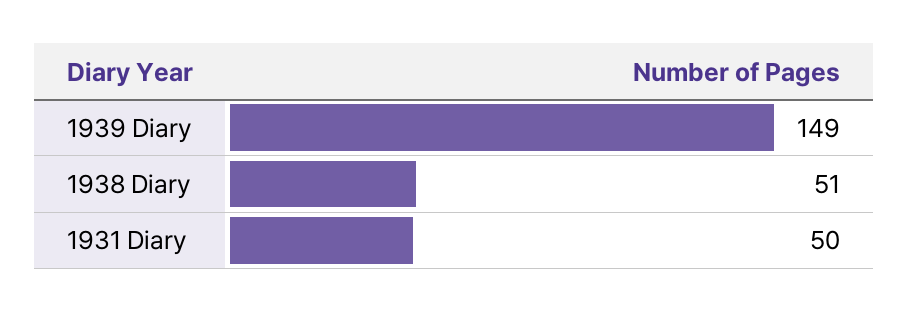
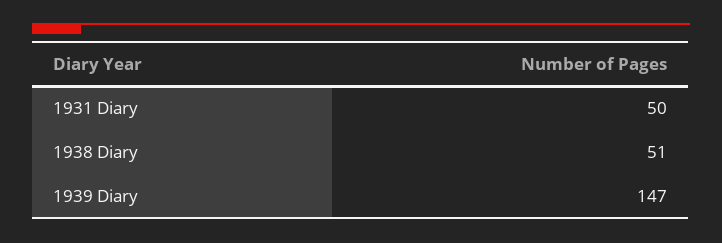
  {
-   "1939 Diary": 149,
+   "1939 Diary": 147,
    "1938 Diary": 51,
    "1931 Diary": 50
  }

